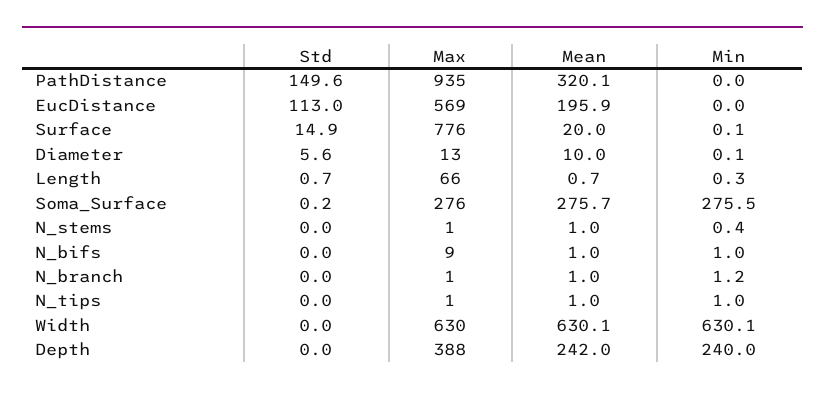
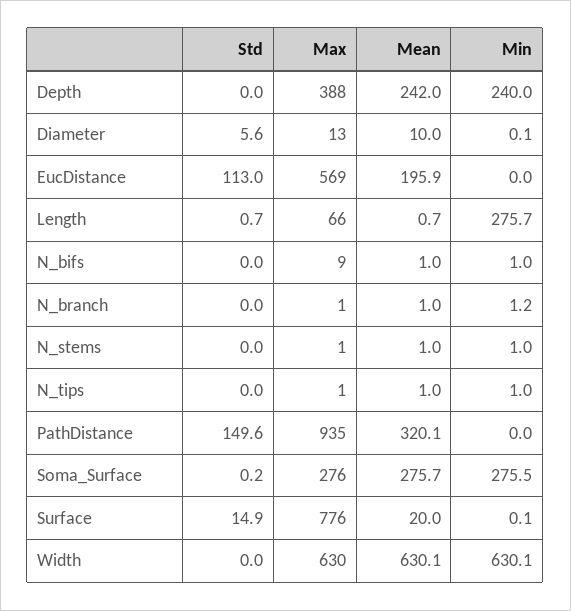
  {
    "Std": {
      "PathDistance": 149.6,
      "EucDistance": 113,
      "Surface": 14.9,
      "Diameter": 5.6,
      "Length": 0.7,
      "Soma_Surface": 0.2,
      "N_stems": 0,
      "N_bifs": 0,
      "N_branch": 0,
      "N_tips": 0,
      "Width": 0,
      "Depth": 0
    },
    "Max": {
      "PathDistance": 935,
      "EucDistance": 569,
      "Surface": 776,
      "Diameter": 13,
      "Length": 66,
      "Soma_Surface": 276,
      "N_stems": 1,
      "N_bifs": 9,
      "N_branch": 1,
      "N_tips": 1,
      "Width": 630,
      "Depth": 388
    },
    "Mean": {
      "PathDistance": 320.1,
      "EucDistance": 195.9,
      "Surface": 20,
      "Diameter": 10,
      "Length": 0.7,
      "Soma_Surface": 275.7,
      "N_stems": 1,
      "N_bifs": 1,
      "N_branch": 1,
      "N_tips": 1,
      "Width": 630.1,
      "Depth": 242
    },
    "Min": {
      "PathDistance": 0,
      "EucDistance": 0,
      "Surface": 0.1,
      "Diameter": 0.1,
-     "Length": 0.3,
+     "Length": 275.7,
      "Soma_Surface": 275.5,
-     "N_stems": 0.4,
+     "N_stems": 1,
      "N_bifs": 1,
      "N_branch": 1.2,
      "N_tips": 1,
      "Width": 630.1,
      "Depth": 240
    }
  }

